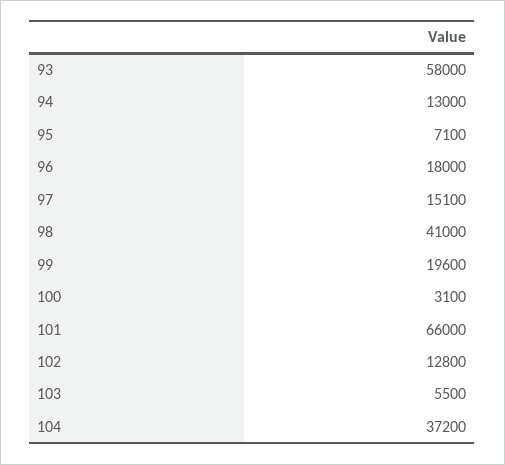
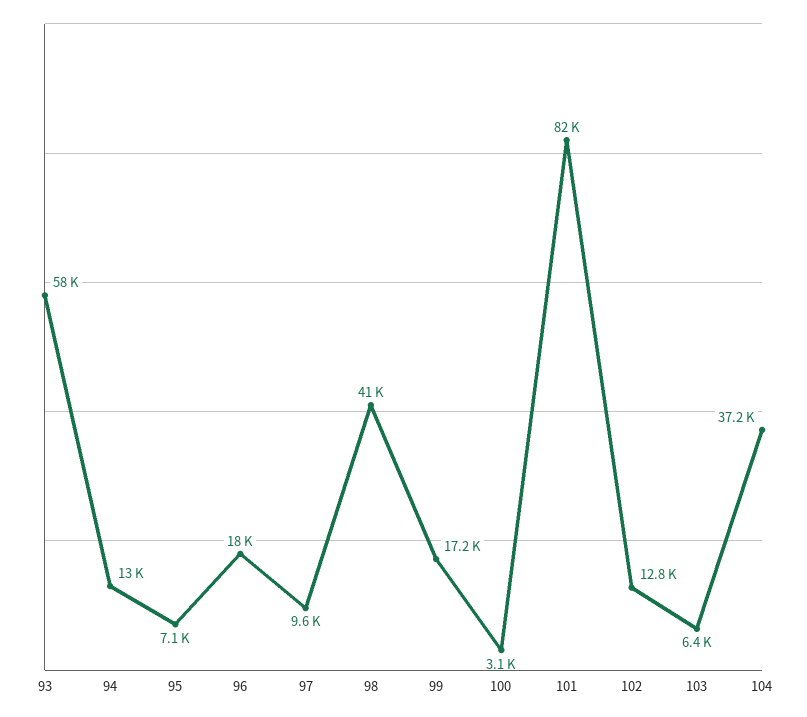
  {
    "93": 58000,
    "94": 13000,
    "95": 7100,
    "96": 18000,
-   "97": 15100,
+   "97": 9600,
    "98": 41000,
-   "99": 19600,
+   "99": 17200,
    "100": 3100,
-   "101": 66000,
+   "101": 82000,
    "102": 12800,
-   "103": 5500,
+   "103": 6400,
    "104": 37200
  }

